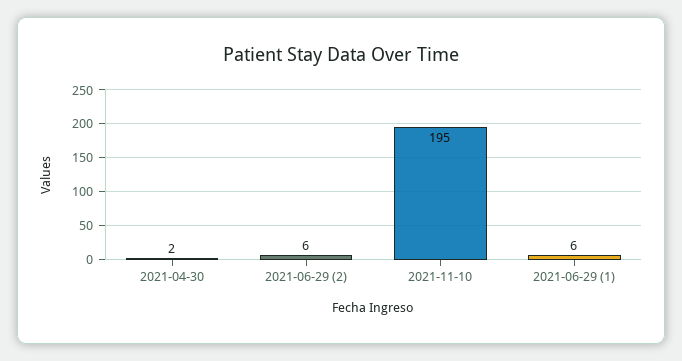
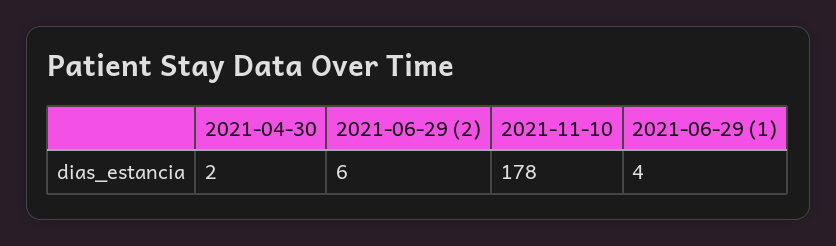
  {
    "2021-04-30": 2,
    "2021-06-29 (2)": 6,
-   "2021-11-10": 195,
+   "2021-11-10": 178,
-   "2021-06-29 (1)": 6
+   "2021-06-29 (1)": 4
  }

